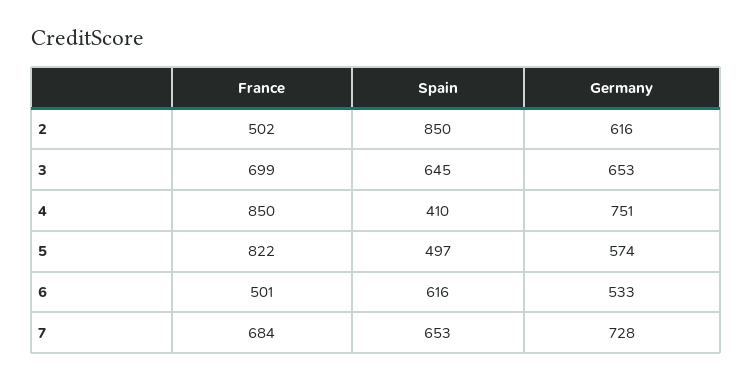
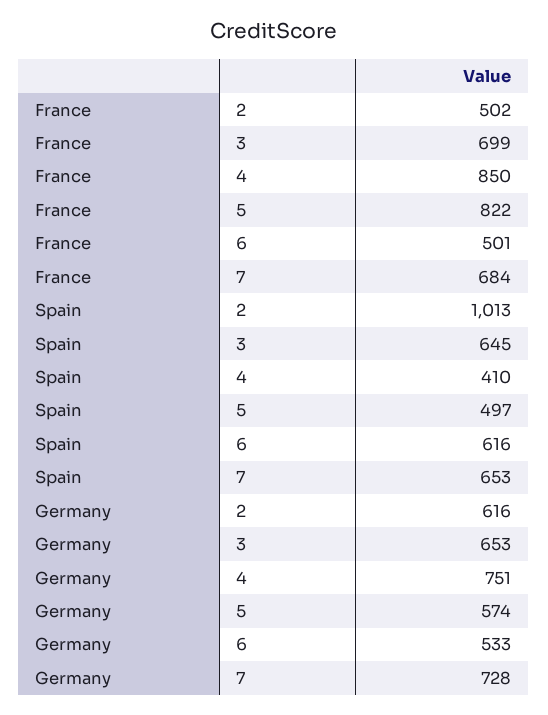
  {
    "France": {
      "2": 502,
      "3": 699,
      "4": 850,
      "5": 822,
      "6": 501,
      "7": 684
    },
    "Spain": {
-     "2": 850,
+     "2": 1013,
      "3": 645,
      "4": 410,
      "5": 497,
      "6": 616,
      "7": 653
    },
    "Germany": {
      "2": 616,
      "3": 653,
      "4": 751,
      "5": 574,
      "6": 533,
      "7": 728
    }
  }

